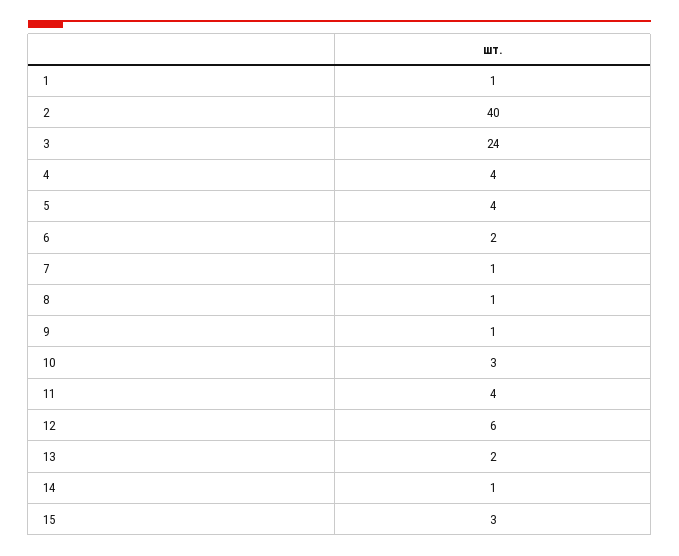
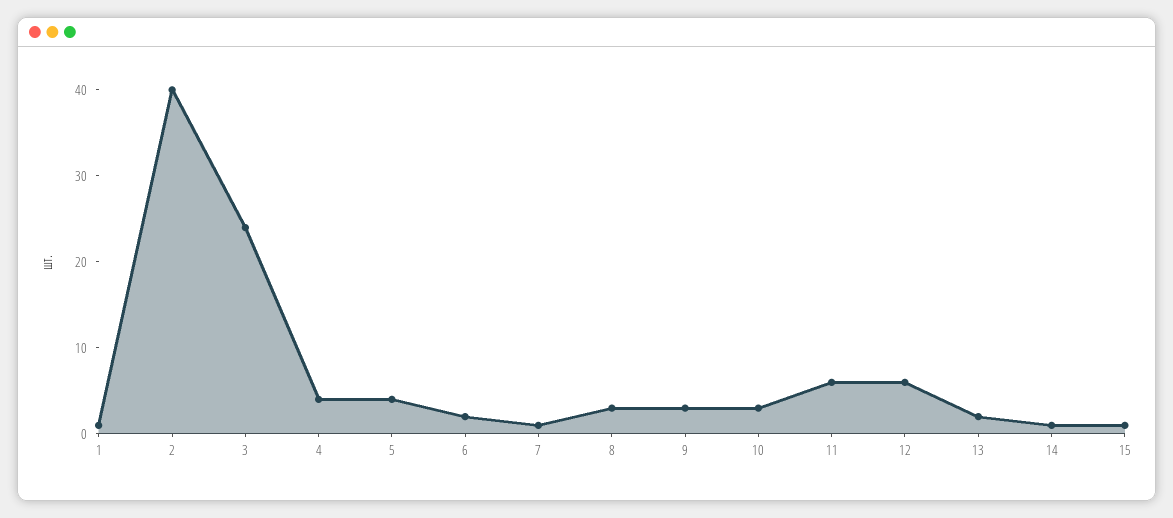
  {
    "1": 1,
    "2": 40,
    "3": 24,
    "4": 4,
    "5": 4,
    "6": 2,
    "7": 1,
-   "8": 1,
+   "8": 3,
-   "9": 1,
+   "9": 3,
    "10": 3,
-   "11": 4,
+   "11": 6,
    "12": 6,
    "13": 2,
    "14": 1,
-   "15": 3
+   "15": 1
  }

